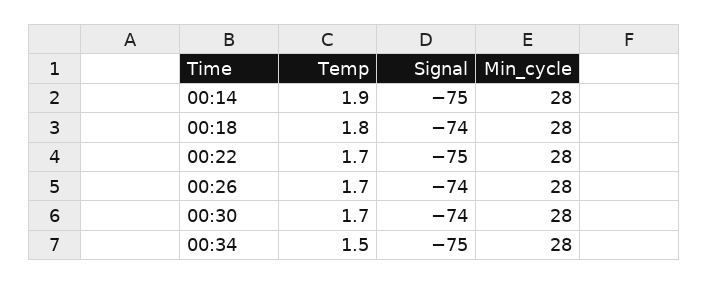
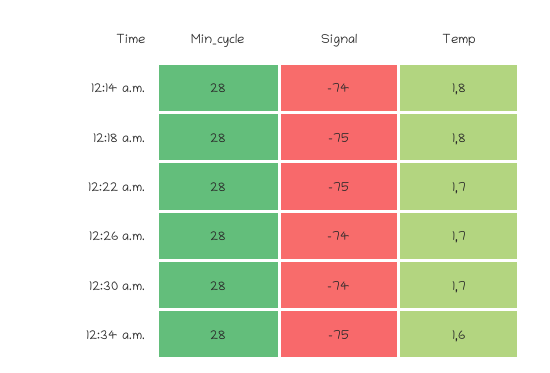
  {
    "Temp": {
-     "00:14": 1.9,
+     "00:14": 1.8,
      "00:18": 1.8,
      "00:22": 1.7,
      "00:26": 1.7,
      "00:30": 1.7,
-     "00:34": 1.5
+     "00:34": 1.6
    },
    "Signal": {
-     "00:14": -75,
+     "00:14": -74,
-     "00:18": -74,
+     "00:18": -75,
      "00:22": -75,
      "00:26": -74,
      "00:30": -74,
      "00:34": -75
    },
    "Min_cycle": {
      "00:14": 28,
      "00:18": 28,
      "00:22": 28,
      "00:26": 28,
      "00:30": 28,
      "00:34": 28
    }
  }

